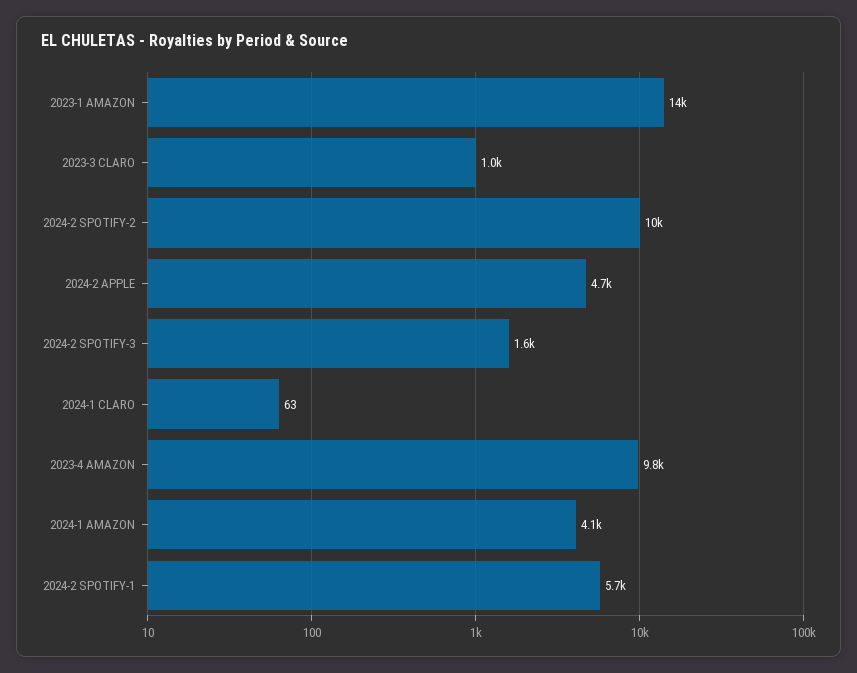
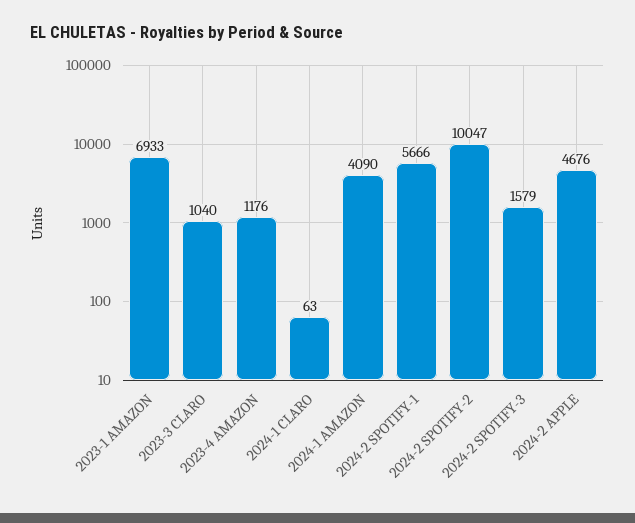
  {
-   "2023-1 AMAZON": 14000,
+   "2023-1 AMAZON": 6933,
    "2023-3 CLARO": 1040,
    "2024-2 SPOTIFY-2": 10047,
    "2024-2 APPLE": 4676,
    "2024-2 SPOTIFY-3": 1579,
    "2024-1 CLARO": 63,
-   "2023-4 AMAZON": 9800,
+   "2023-4 AMAZON": 1176,
    "2024-1 AMAZON": 4090,
    "2024-2 SPOTIFY-1": 5666
  }

